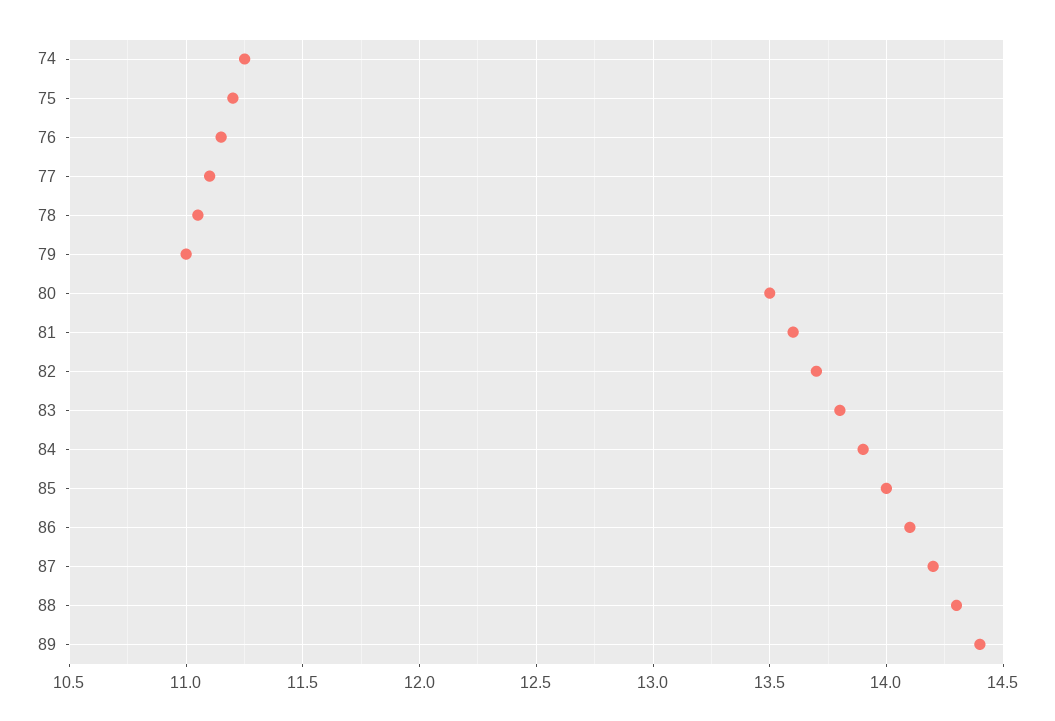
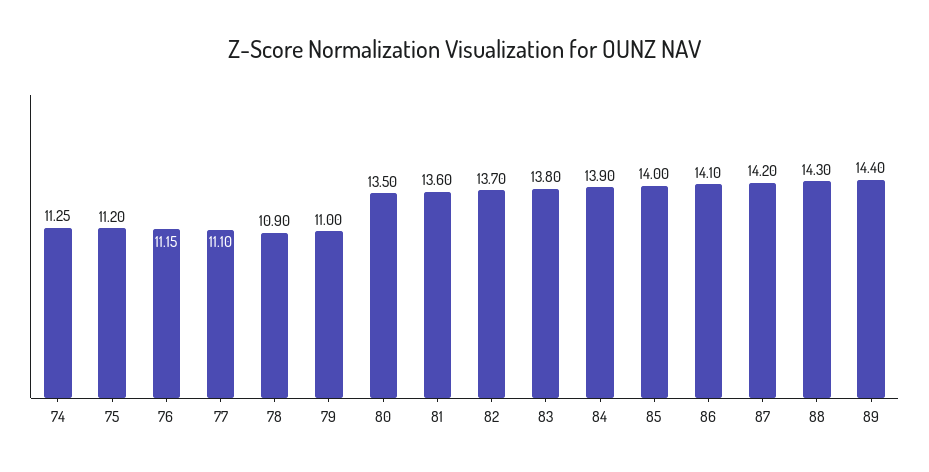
  {
    "74": 11.25,
    "75": 11.2,
    "76": 11.15,
    "77": 11.1,
-   "78": 11.05,
+   "78": 10.9,
    "79": 11,
    "80": 13.5,
    "81": 13.6,
    "82": 13.7,
    "83": 13.8,
    "84": 13.9,
    "85": 14,
    "86": 14.1,
    "87": 14.2,
    "88": 14.3,
    "89": 14.4
  }

